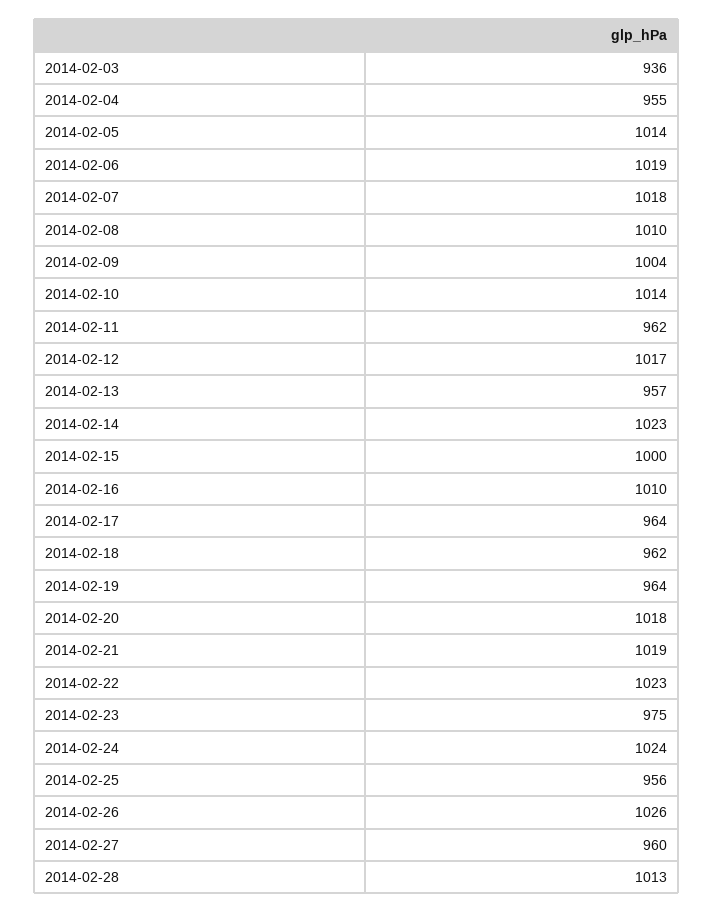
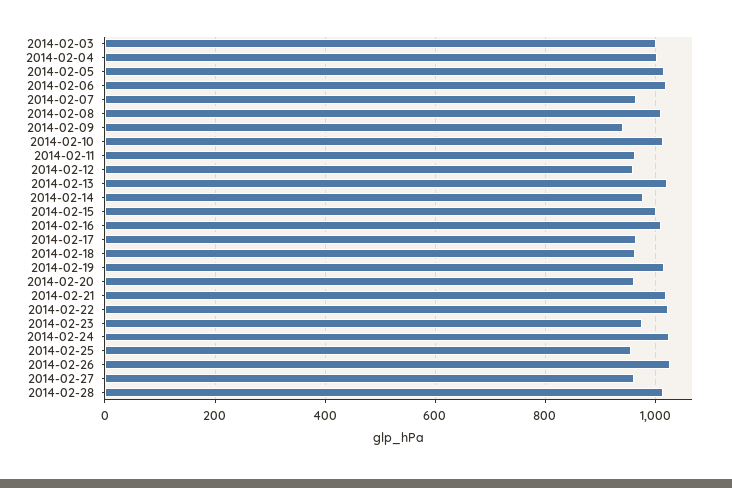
  {
-   "2014-02-03": 936,
+   "2014-02-03": 1000,
-   "2014-02-04": 955,
+   "2014-02-04": 1000,
    "2014-02-05": 1014,
    "2014-02-06": 1019,
-   "2014-02-07": 1018,
+   "2014-02-07": 960,
    "2014-02-08": 1010,
-   "2014-02-09": 1004,
+   "2014-02-09": 940,
    "2014-02-10": 1014,
    "2014-02-11": 962,
-   "2014-02-12": 1017,
+   "2014-02-12": 960,
-   "2014-02-13": 957,
+   "2014-02-13": 1020,
-   "2014-02-14": 1023,
+   "2014-02-14": 980,
    "2014-02-15": 1000,
    "2014-02-16": 1010,
    "2014-02-17": 964,
    "2014-02-18": 962,
-   "2014-02-19": 964,
+   "2014-02-19": 1020,
-   "2014-02-20": 1018,
+   "2014-02-20": 960,
    "2014-02-21": 1019,
    "2014-02-22": 1023,
    "2014-02-23": 975,
    "2014-02-24": 1024,
    "2014-02-25": 956,
    "2014-02-26": 1026,
    "2014-02-27": 960,
    "2014-02-28": 1013
  }

